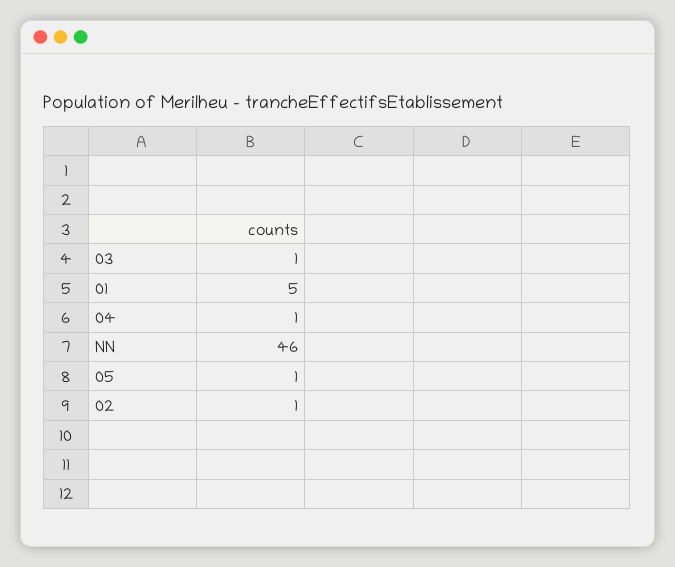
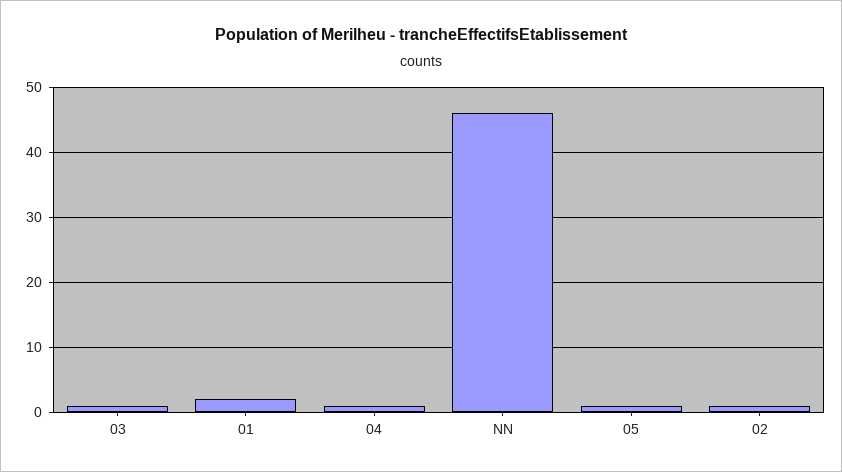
  {
    "03": 1,
-   "01": 5,
+   "01": 2,
    "04": 1,
    "NN": 46,
    "05": 1,
    "02": 1
  }

